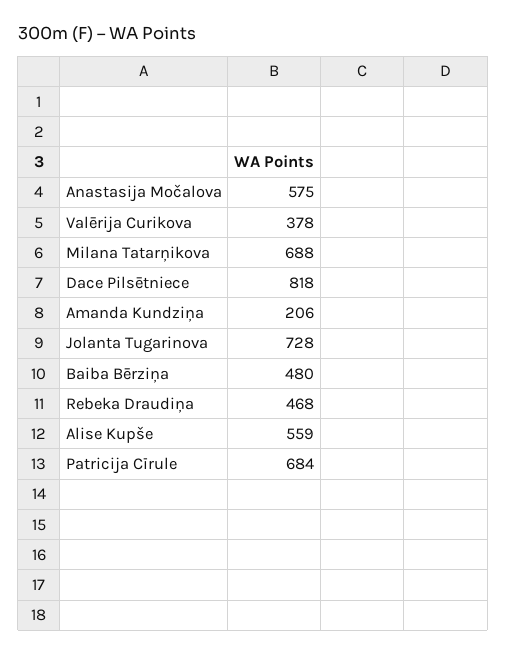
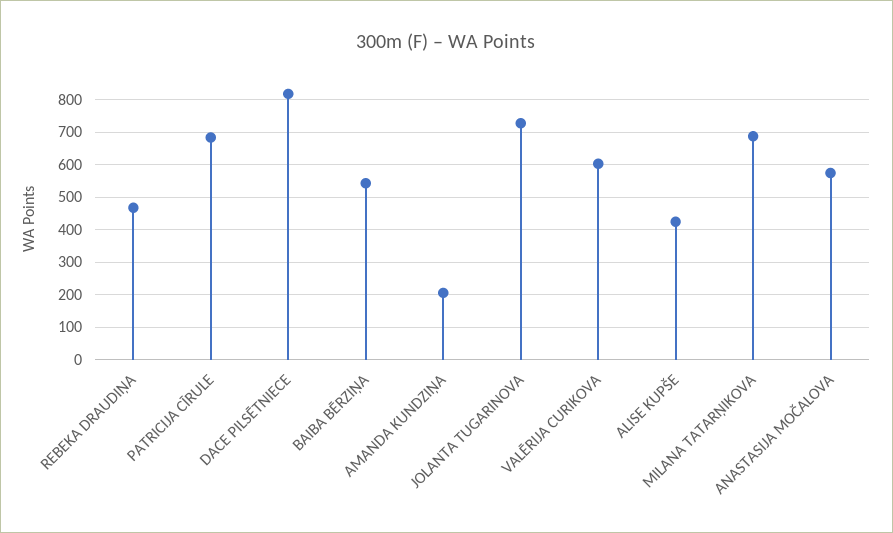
  {
    "Anastasija Močalova": 575,
-   "Valērija Curikova": 378,
+   "Valērija Curikova": 600,
    "Milana Tatarņikova": 688,
    "Dace Pilsētniece": 818,
    "Amanda Kundziņa": 206,
    "Jolanta Tugarinova": 728,
-   "Baiba Bērziņa": 480,
+   "Baiba Bērziņa": 540,
    "Rebeka Draudiņa": 468,
-   "Alise Kupše": 559,
+   "Alise Kupše": 420,
    "Patricija Cīrule": 684
  }

